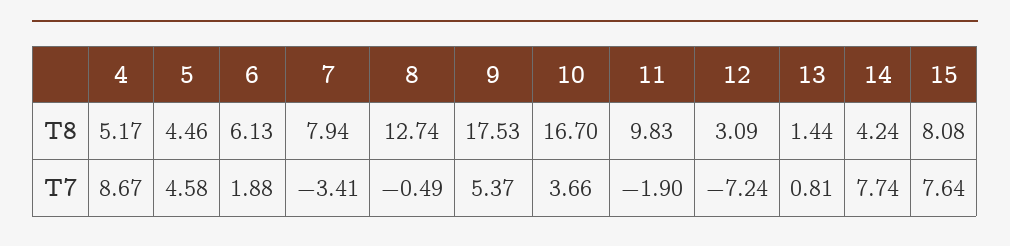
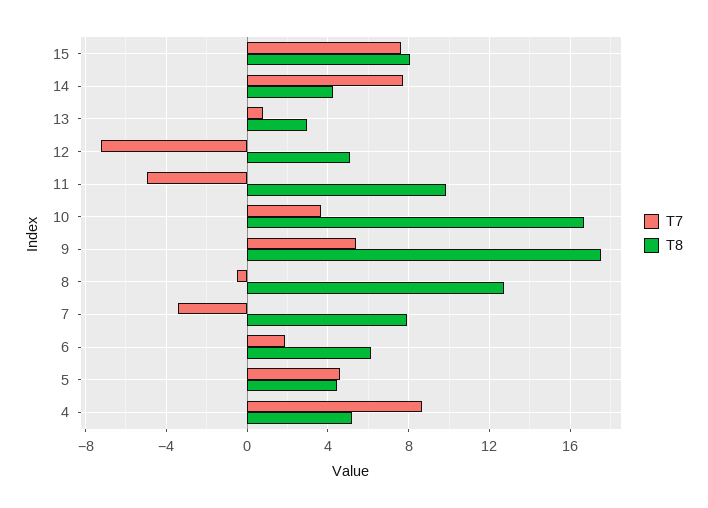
  {
    "T8": {
      "4": 5.17,
      "5": 4.46,
      "6": 6.13,
      "7": 7.94,
      "8": 12.74,
      "9": 17.53,
      "10": 16.7,
      "11": 9.83,
-     "12": 3.09,
+     "12": 5,
-     "13": 1.44,
+     "13": 3,
      "14": 4.24,
      "15": 8.08
    },
    "T7": {
      "4": 8.67,
      "5": 4.58,
      "6": 1.88,
      "7": -3.41,
      "8": -0.49,
      "9": 5.37,
      "10": 3.66,
-     "11": -1.9,
+     "11": -5,
      "12": -7.24,
      "13": 0.81,
      "14": 7.74,
      "15": 7.64
    }
  }

